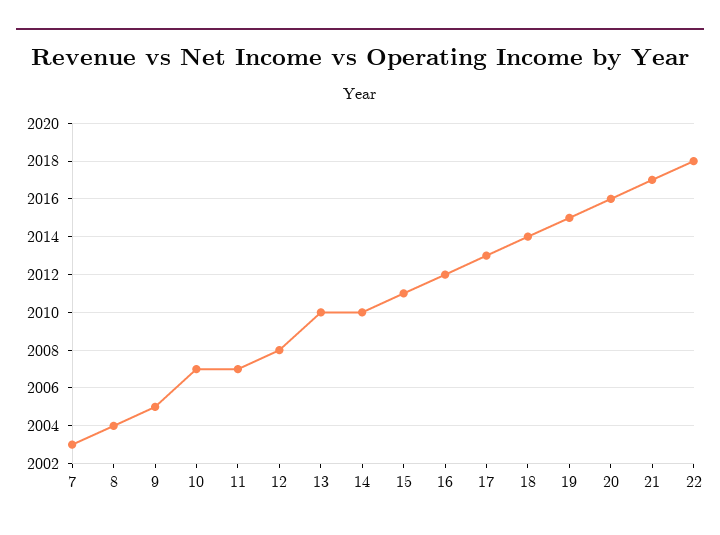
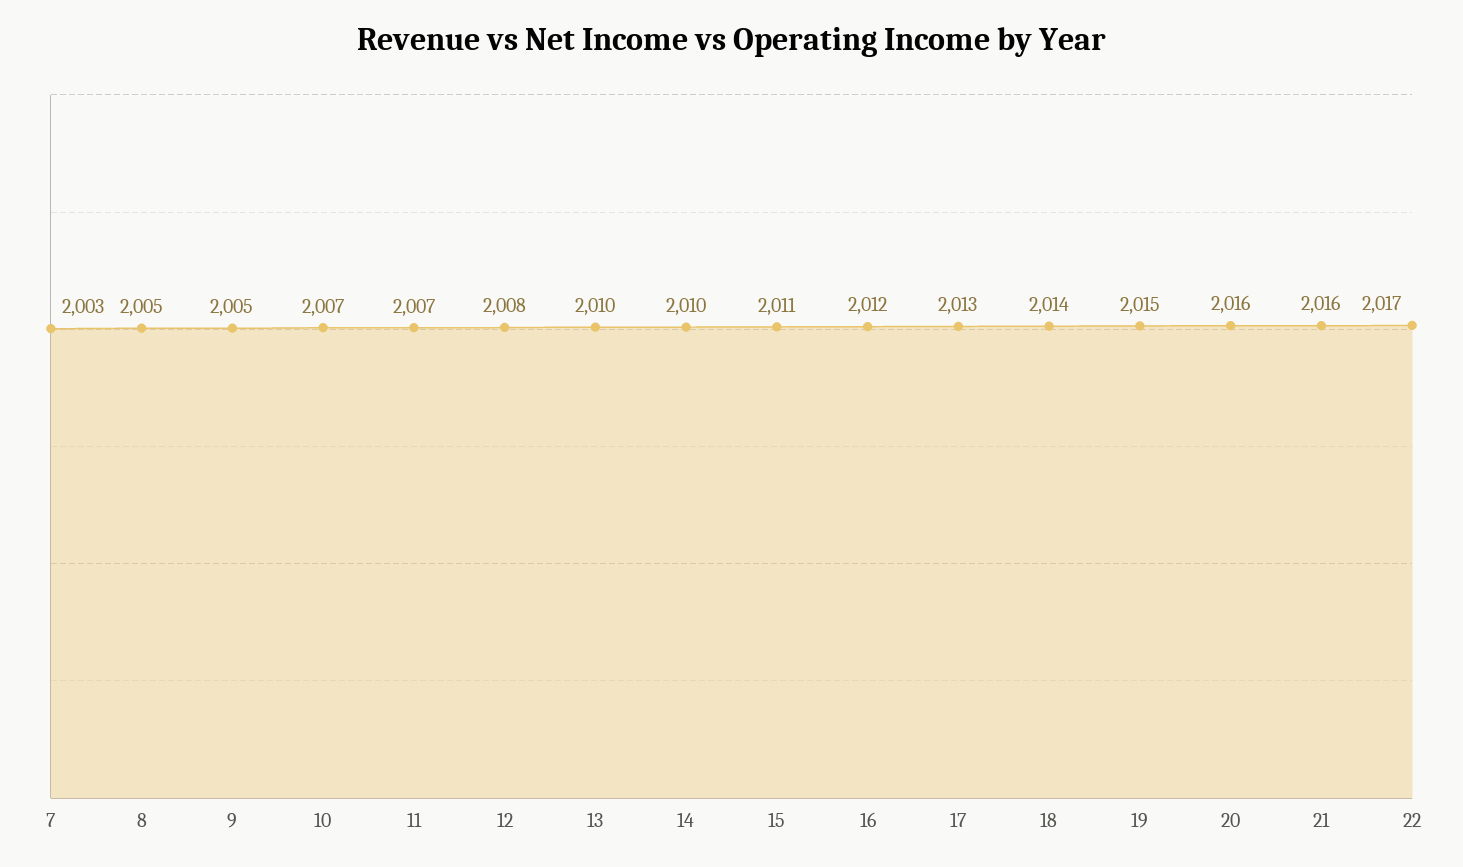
  {
    "7": 2003,
-   "8": 2004,
+   "8": 2005,
    "9": 2005,
    "10": 2007,
    "11": 2007,
    "12": 2008,
    "13": 2010,
    "14": 2010,
    "15": 2011,
    "16": 2012,
    "17": 2013,
    "18": 2014,
    "19": 2015,
    "20": 2016,
-   "21": 2017,
+   "21": 2016,
-   "22": 2018
+   "22": 2017
  }

